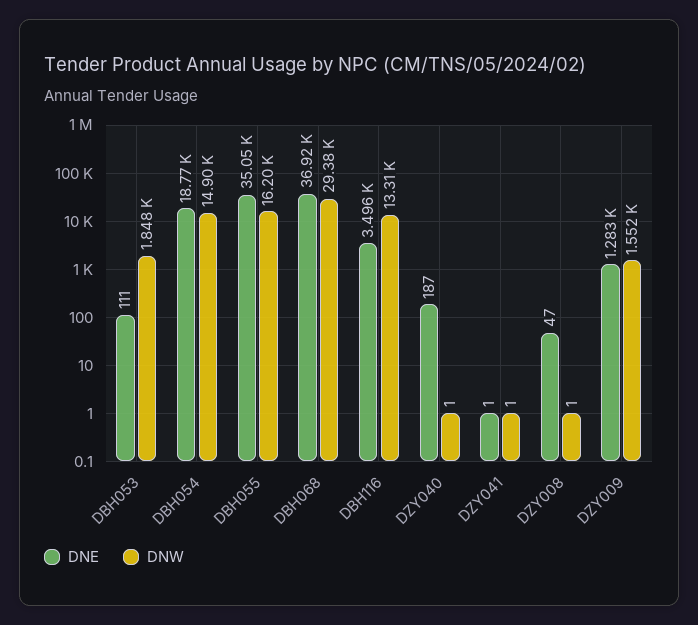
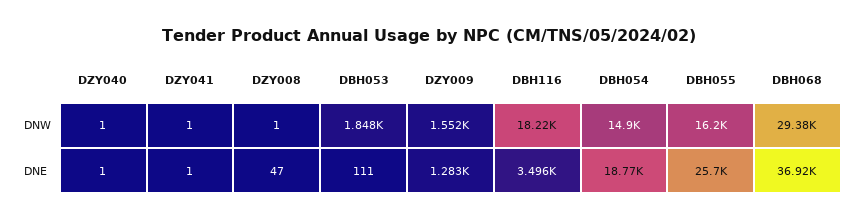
  {
    "DNE": {
      "DBH053": 111,
      "DBH054": 18770,
-     "DBH055": 35050,
+     "DBH055": 25700,
      "DBH068": 36920,
      "DBH116": 3496,
-     "DZY040": 187,
+     "DZY040": 1,
      "DZY041": 1,
      "DZY008": 47,
      "DZY009": 1283
    },
    "DNW": {
      "DBH053": 1848,
      "DBH054": 14900,
      "DBH055": 16200,
      "DBH068": 29380,
-     "DBH116": 13310,
+     "DBH116": 18220,
      "DZY040": 1,
      "DZY041": 1,
      "DZY008": 1,
      "DZY009": 1552
    }
  }

